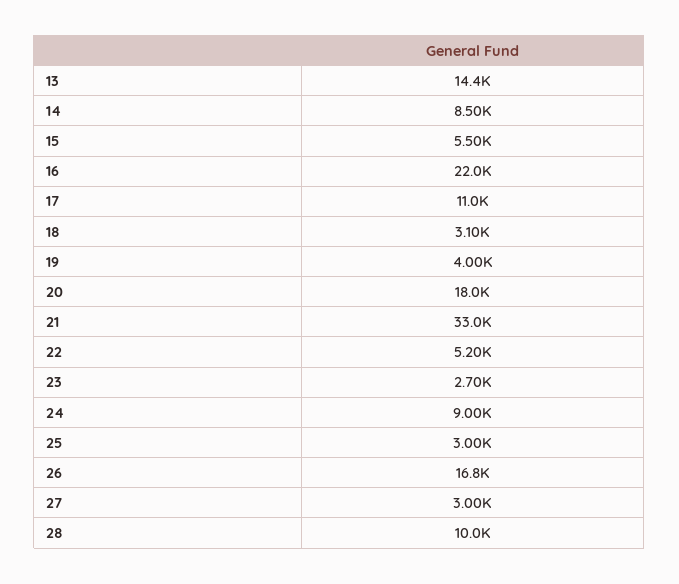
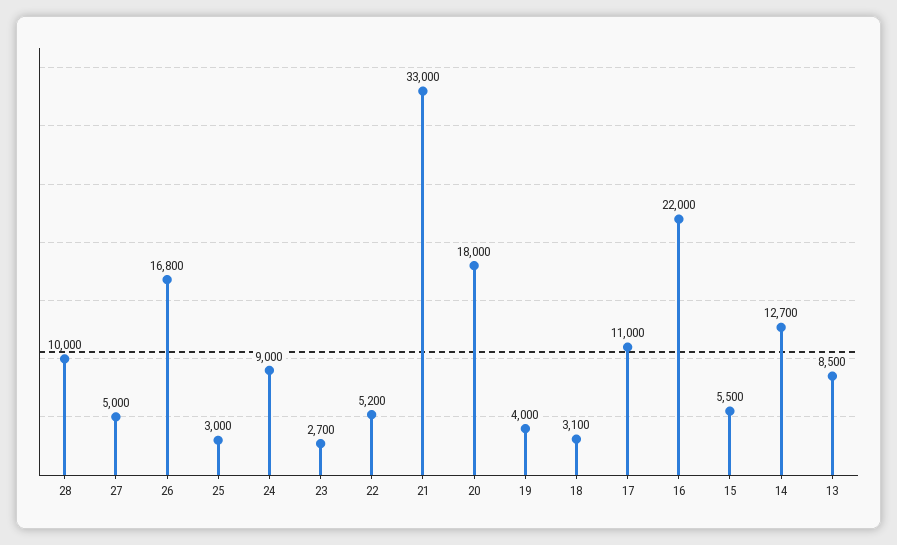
  {
-   "13": 14400,
+   "13": 8500,
-   "14": 8500,
+   "14": 12700,
    "15": 5500,
    "16": 22000,
    "17": 11000,
    "18": 3100,
    "19": 4000,
    "20": 18000,
    "21": 33000,
    "22": 5200,
    "23": 2700,
    "24": 9000,
    "25": 3000,
    "26": 16800,
-   "27": 3000,
+   "27": 5000,
    "28": 10000
  }

